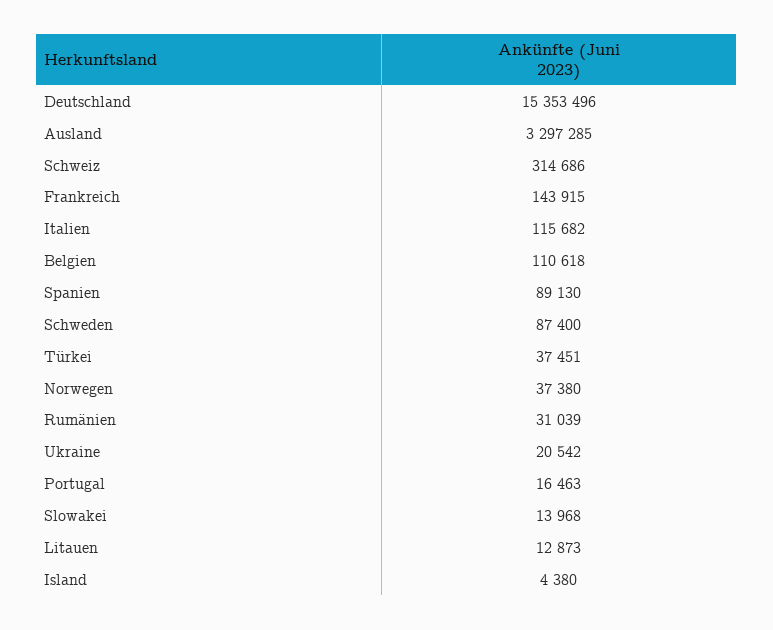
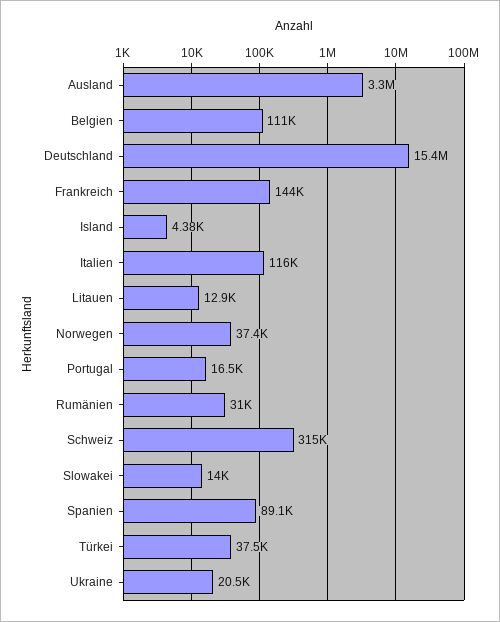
  {
    "Deutschland": 15353496,
    "Ausland": 3297285,
    "Schweiz": 314686,
    "Frankreich": 143915,
    "Italien": 115682,
    "Belgien": 110618,
    "Spanien": 89130,
-   "Schweden": 87400,
    "Türkei": 37451,
    "Norwegen": 37380,
    "Rumänien": 31039,
    "Ukraine": 20542,
    "Portugal": 16463,
    "Slowakei": 13968,
    "Litauen": 12873,
    "Island": 4380
  }

